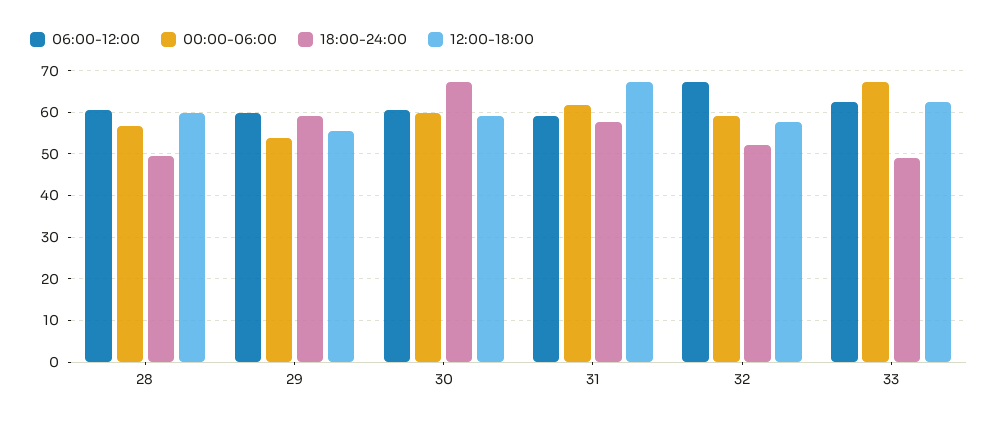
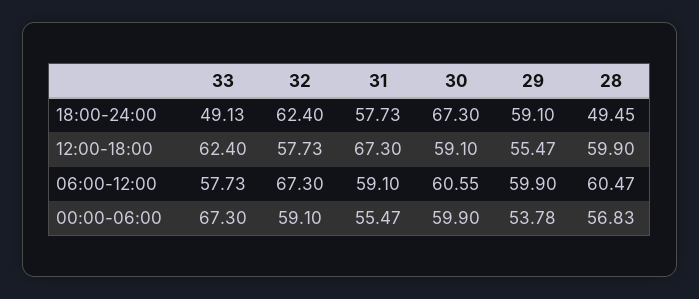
  {
    "06:00-12:00": {
      "28": 60.47,
      "29": 59.9,
      "30": 60.55,
      "31": 59.1,
      "32": 67.3,
-     "33": 62
+     "33": 57.73
    },
    "00:00-06:00": {
      "28": 56.83,
      "29": 53.78,
      "30": 59.9,
-     "31": 62,
+     "31": 55.47,
      "32": 59.1,
      "33": 67.3
    },
    "18:00-24:00": {
      "28": 49.45,
      "29": 59.1,
      "30": 67.3,
      "31": 57.73,
-     "32": 52,
+     "32": 62.4,
      "33": 49.13
    },
    "12:00-18:00": {
      "28": 59.9,
      "29": 55.47,
      "30": 59.1,
      "31": 67.3,
      "32": 57.73,
      "33": 62.4
    }
  }

